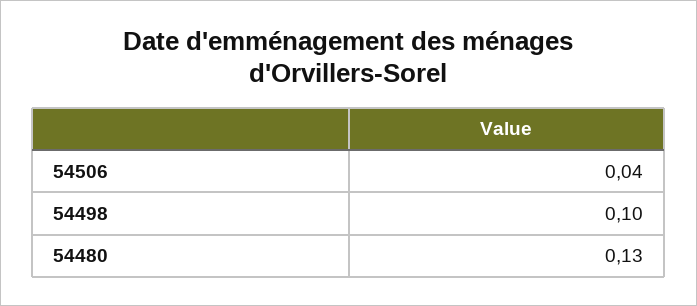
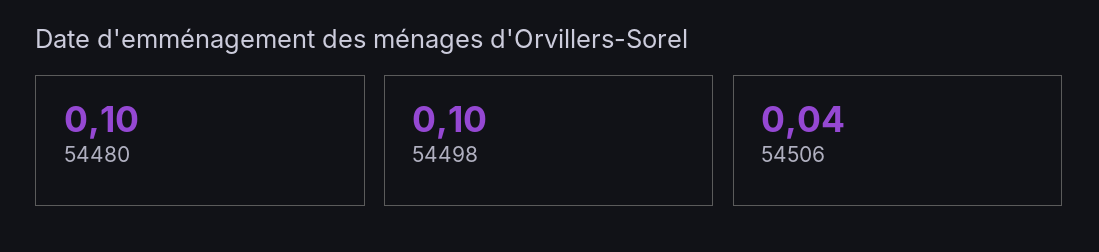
  {
    "54506": 0.04,
    "54498": 0.1,
-   "54480": 0.13
+   "54480": 0.1
  }

